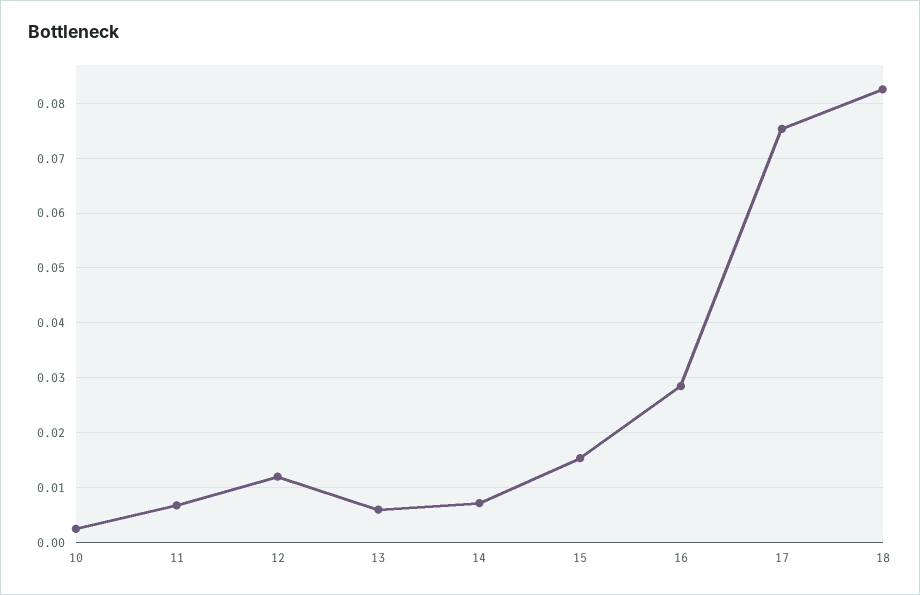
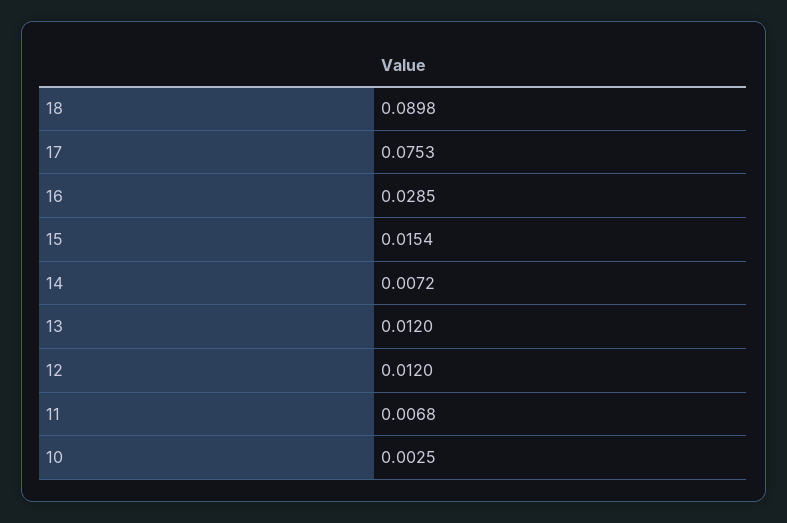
  {
    "10": 0.0025,
    "11": 0.0068,
    "12": 0.012,
-   "13": 0.006,
+   "13": 0.012,
    "14": 0.0072,
    "15": 0.0154,
    "16": 0.0285,
    "17": 0.0753,
-   "18": 0.082
+   "18": 0.0898
  }

